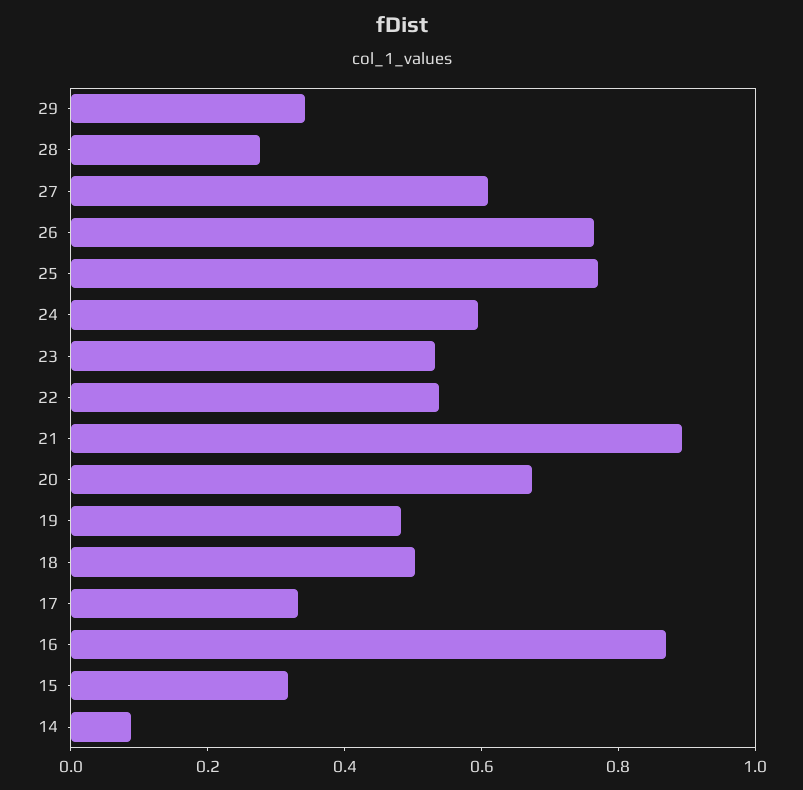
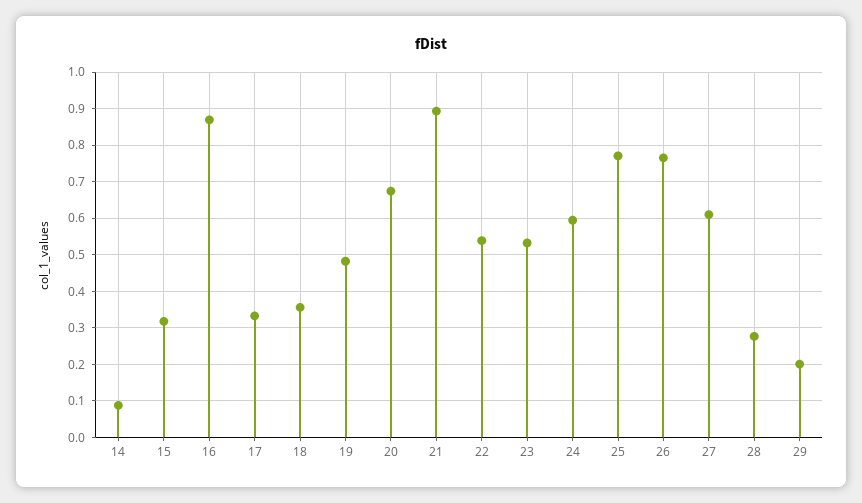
  {
-   "29": 0.35,
+   "29": 0.2,
    "28": 0.28,
    "27": 0.6,
    "26": 0.76,
    "25": 0.78,
    "24": 0.6,
    "23": 0.54,
    "22": 0.54,
    "21": 0.9,
    "20": 0.68,
    "19": 0.48,
-   "18": 0.5,
+   "18": 0.36,
    "17": 0.34,
    "16": 0.86,
    "15": 0.32,
    "14": 0.08
  }

